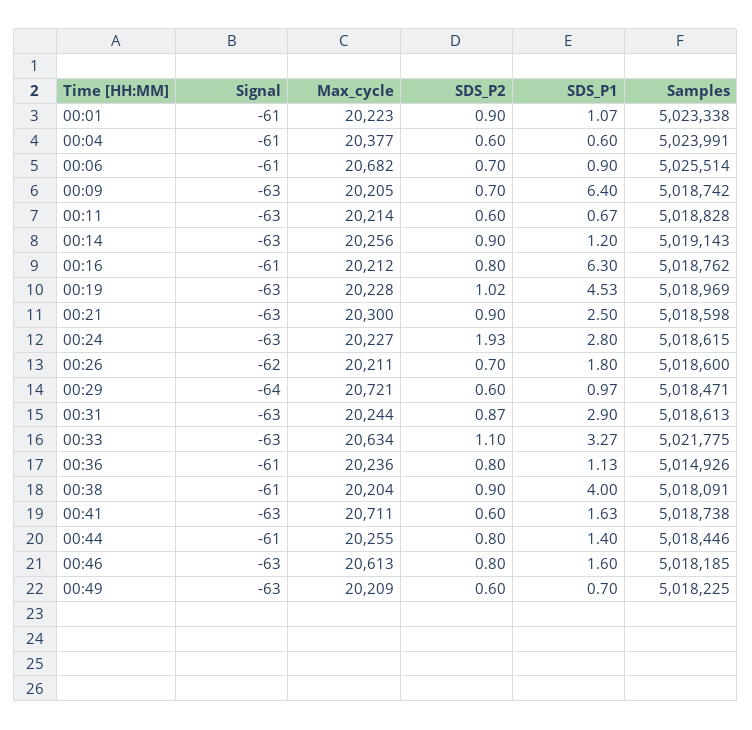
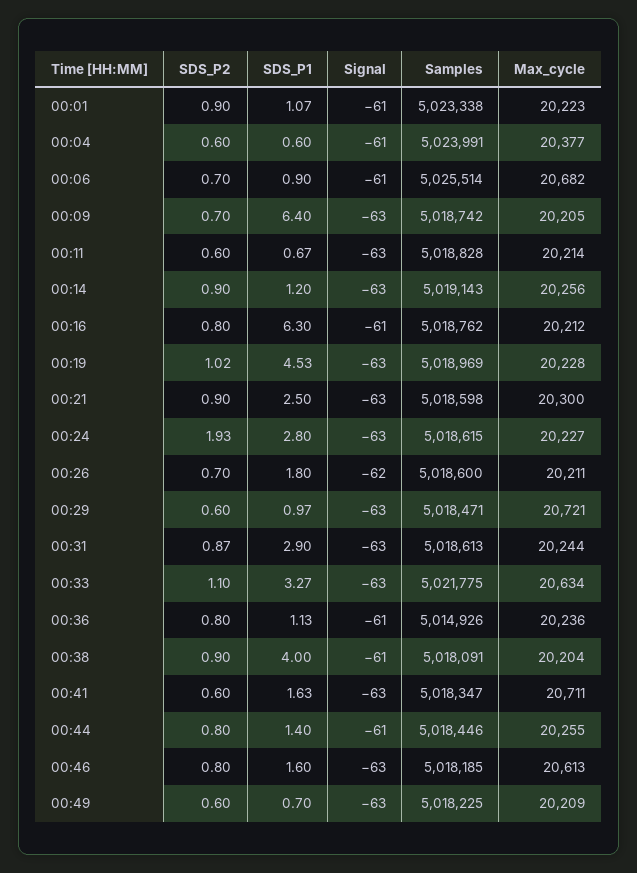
  {
    "Signal": {
      "00:01": -61,
      "00:04": -61,
      "00:06": -61,
      "00:09": -63,
      "00:11": -63,
      "00:14": -63,
      "00:16": -61,
      "00:19": -63,
      "00:21": -63,
      "00:24": -63,
      "00:26": -62,
-     "00:29": -64,
+     "00:29": -63,
      "00:31": -63,
      "00:33": -63,
      "00:36": -61,
      "00:38": -61,
      "00:41": -63,
      "00:44": -61,
      "00:46": -63,
      "00:49": -63
    },
    "Max_cycle": {
      "00:01": 20223,
      "00:04": 20377,
      "00:06": 20682,
      "00:09": 20205,
      "00:11": 20214,
      "00:14": 20256,
      "00:16": 20212,
      "00:19": 20228,
      "00:21": 20300,
      "00:24": 20227,
      "00:26": 20211,
      "00:29": 20721,
      "00:31": 20244,
      "00:33": 20634,
      "00:36": 20236,
      "00:38": 20204,
      "00:41": 20711,
      "00:44": 20255,
      "00:46": 20613,
      "00:49": 20209
    },
    "SDS_P2": {
      "00:01": 0.9,
      "00:04": 0.6,
      "00:06": 0.7,
      "00:09": 0.7,
      "00:11": 0.6,
      "00:14": 0.9,
      "00:16": 0.8,
      "00:19": 1.02,
      "00:21": 0.9,
      "00:24": 1.93,
      "00:26": 0.7,
      "00:29": 0.6,
      "00:31": 0.87,
      "00:33": 1.1,
      "00:36": 0.8,
      "00:38": 0.9,
      "00:41": 0.6,
      "00:44": 0.8,
      "00:46": 0.8,
      "00:49": 0.6
    },
    "SDS_P1": {
      "00:01": 1.07,
      "00:04": 0.6,
      "00:06": 0.9,
      "00:09": 6.4,
      "00:11": 0.67,
      "00:14": 1.2,
      "00:16": 6.3,
      "00:19": 4.53,
      "00:21": 2.5,
      "00:24": 2.8,
      "00:26": 1.8,
      "00:29": 0.97,
      "00:31": 2.9,
      "00:33": 3.27,
      "00:36": 1.13,
      "00:38": 4,
      "00:41": 1.63,
      "00:44": 1.4,
      "00:46": 1.6,
      "00:49": 0.7
    },
    "Samples": {
      "00:01": 5023338,
      "00:04": 5023991,
      "00:06": 5025514,
      "00:09": 5018742,
      "00:11": 5018828,
      "00:14": 5019143,
      "00:16": 5018762,
      "00:19": 5018969,
      "00:21": 5018598,
      "00:24": 5018615,
      "00:26": 5018600,
      "00:29": 5018471,
      "00:31": 5018613,
      "00:33": 5021775,
      "00:36": 5014926,
      "00:38": 5018091,
-     "00:41": 5018738,
+     "00:41": 5018347,
      "00:44": 5018446,
      "00:46": 5018185,
      "00:49": 5018225
    }
  }

